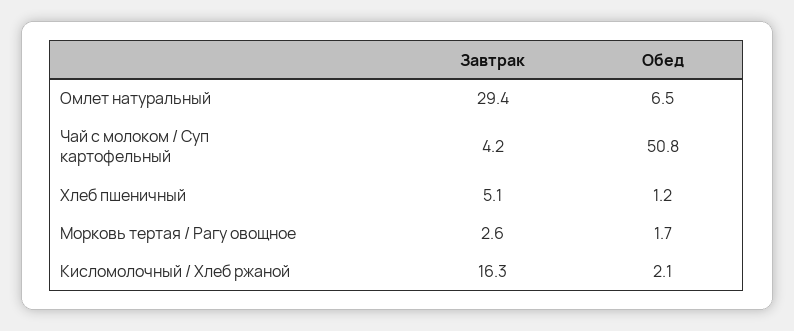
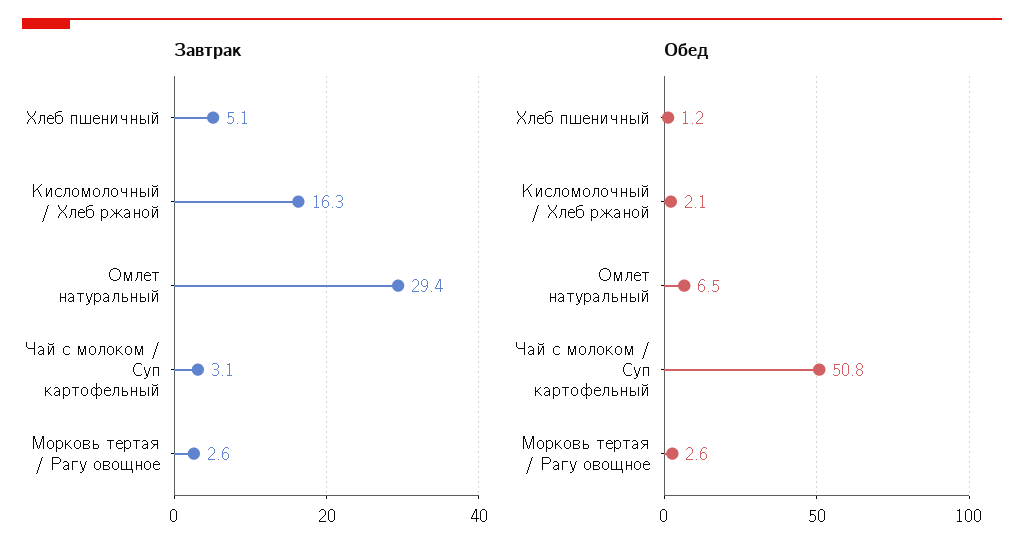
  {
    "Завтрак": {
      "Омлет натуральный": 29.4,
-     "Чай с молоком / Суп картофельный": 4.2,
+     "Чай с молоком / Суп картофельный": 3.1,
      "Хлеб пшеничный": 5.1,
      "Морковь тертая / Рагу овощное": 2.6,
      "Кисломолочный / Хлеб ржаной": 16.3
    },
    "Обед": {
      "Омлет натуральный": 6.5,
      "Чай с молоком / Суп картофельный": 50.8,
      "Хлеб пшеничный": 1.2,
-     "Морковь тертая / Рагу овощное": 1.7,
+     "Морковь тертая / Рагу овощное": 2.6,
      "Кисломолочный / Хлеб ржаной": 2.1
    }
  }

